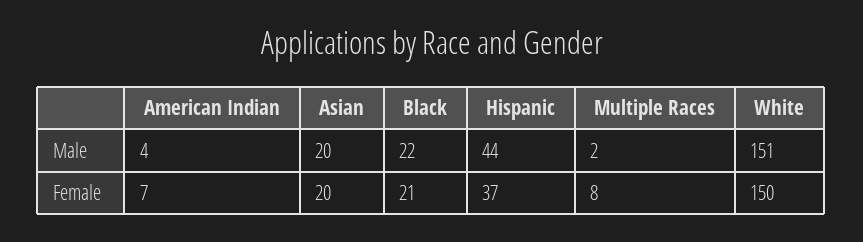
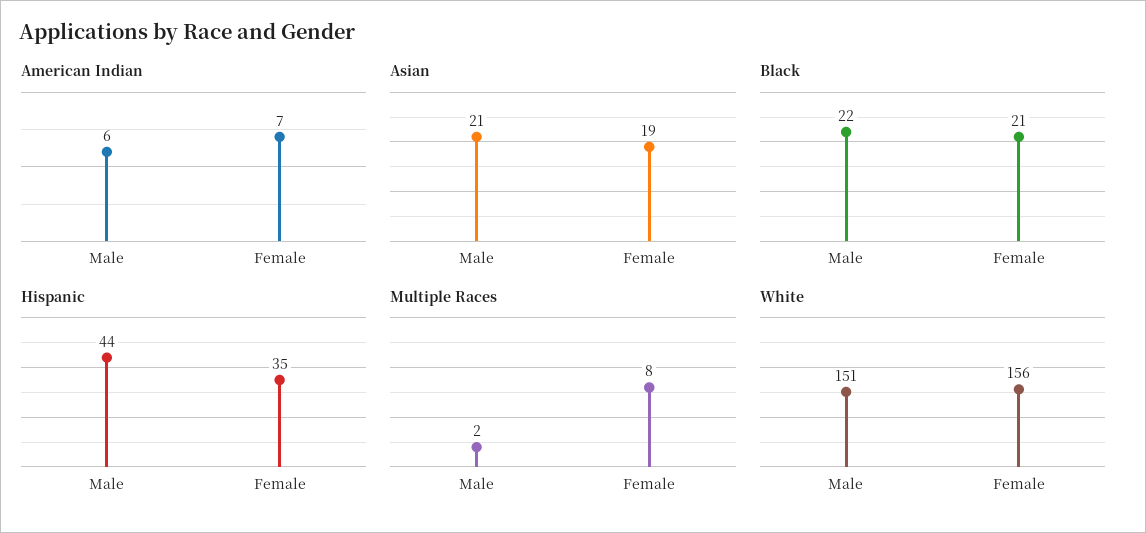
  {
    "American Indian": {
-     "Male": 4,
+     "Male": 6,
      "Female": 7
    },
    "Asian": {
-     "Male": 20,
+     "Male": 21,
-     "Female": 20
+     "Female": 19
    },
    "Black": {
      "Male": 22,
      "Female": 21
    },
    "Hispanic": {
      "Male": 44,
-     "Female": 37
+     "Female": 35
    },
    "Multiple Races": {
      "Male": 2,
      "Female": 8
    },
    "White": {
      "Male": 151,
-     "Female": 150
+     "Female": 156
    }
  }

